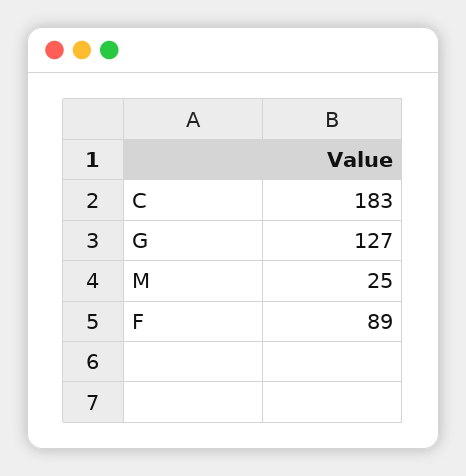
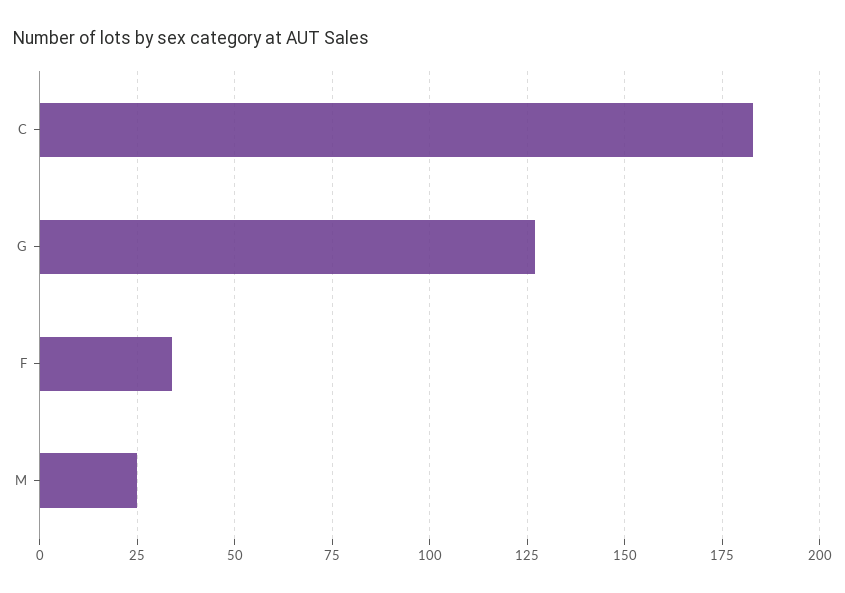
  {
    "C": 183,
    "G": 127,
    "M": 25,
-   "F": 89
+   "F": 35
  }

